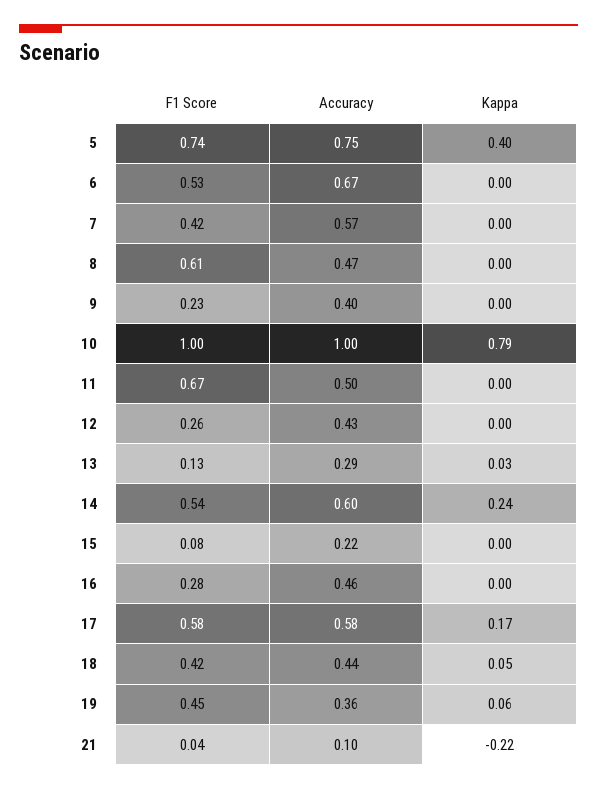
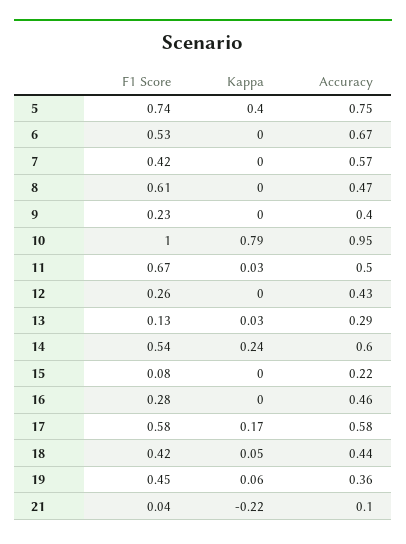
  {
    "F1 Score": {
      "5": 0.74,
      "6": 0.53,
      "7": 0.42,
      "8": 0.61,
      "9": 0.23,
      "10": 1,
      "11": 0.67,
      "12": 0.26,
      "13": 0.13,
      "14": 0.54,
      "15": 0.08,
      "16": 0.28,
      "17": 0.58,
      "18": 0.42,
      "19": 0.45,
      "21": 0.04
    },
    "Accuracy": {
      "5": 0.75,
      "6": 0.67,
      "7": 0.57,
      "8": 0.47,
      "9": 0.4,
-     "10": 1,
+     "10": 0.95,
      "11": 0.5,
      "12": 0.43,
      "13": 0.29,
      "14": 0.6,
      "15": 0.22,
      "16": 0.46,
      "17": 0.58,
      "18": 0.44,
      "19": 0.36,
      "21": 0.1
    },
    "Kappa": {
      "5": 0.4,
      "6": 0,
      "7": 0,
      "8": 0,
      "9": 0,
      "10": 0.79,
-     "11": 0,
+     "11": 0.03,
      "12": 0,
      "13": 0.03,
      "14": 0.24,
      "15": 0,
      "16": 0,
      "17": 0.17,
      "18": 0.05,
      "19": 0.06,
      "21": -0.22
    }
  }

